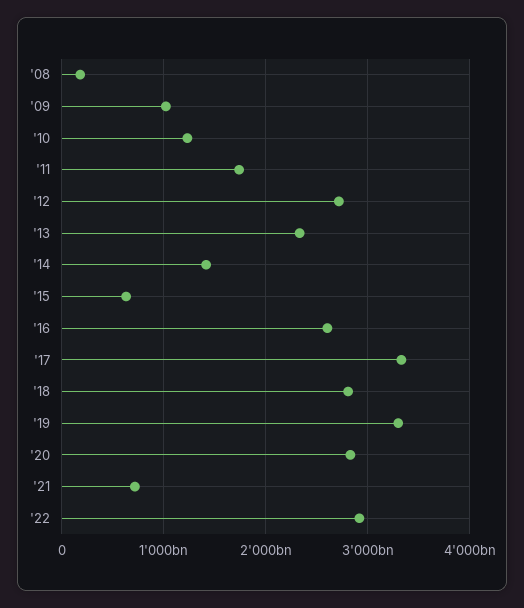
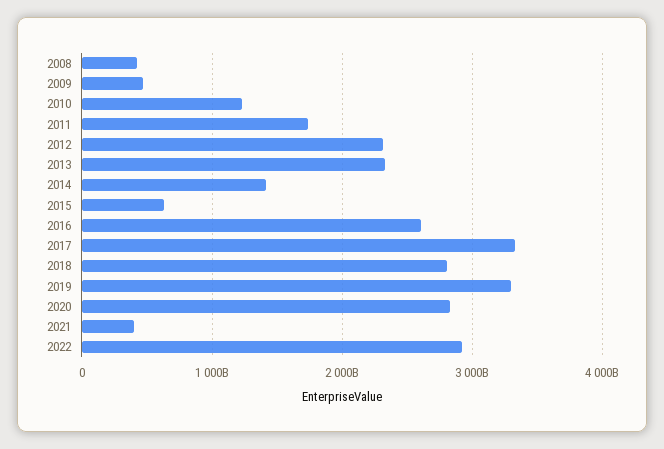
  {
-   "'08": 200000000000,
+   "'08": 400000000000,
-   "'09": 1000000000000,
+   "'09": 500000000000,
    "'10": 1200000000000,
    "'11": 1700000000000,
-   "'12": 2700000000000,
+   "'12": 2300000000000,
    "'13": 2300000000000,
    "'14": 1400000000000,
    "'15": 600000000000,
    "'16": 2600000000000,
    "'17": 3300000000000,
    "'18": 2800000000000,
    "'19": 3300000000000,
    "'20": 2800000000000,
-   "'21": 700000000000,
+   "'21": 400000000000,
    "'22": 2900000000000
  }

